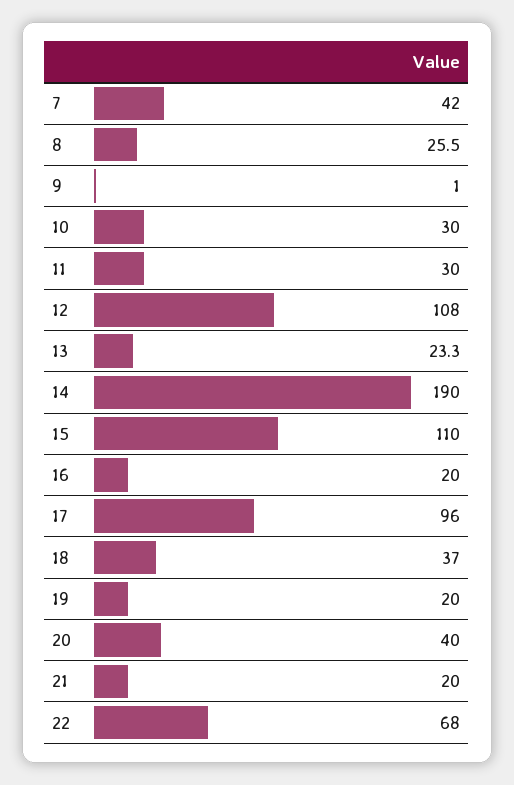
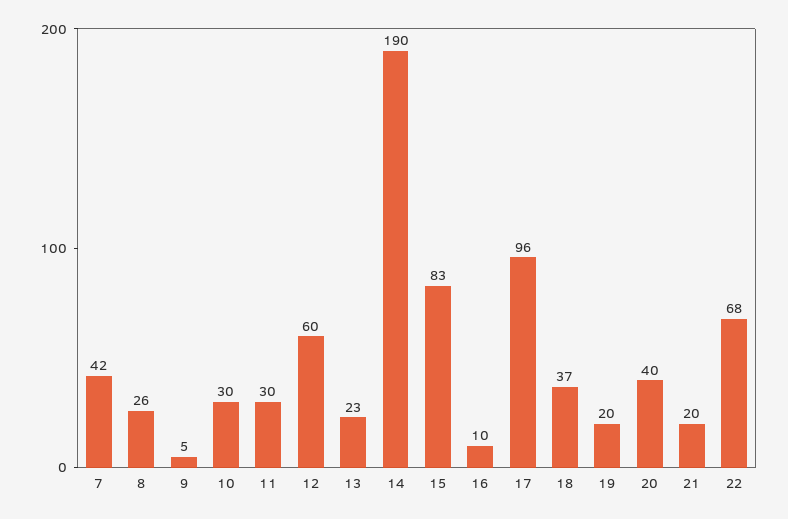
  {
    "7": 42,
    "8": 25.5,
-   "9": 1,
+   "9": 5,
    "10": 30,
    "11": 30,
-   "12": 108,
+   "12": 60,
    "13": 23.3,
    "14": 190,
-   "15": 110,
+   "15": 83,
-   "16": 20,
+   "16": 10,
    "17": 96,
    "18": 37,
    "19": 20,
    "20": 40,
    "21": 20,
    "22": 68
  }

